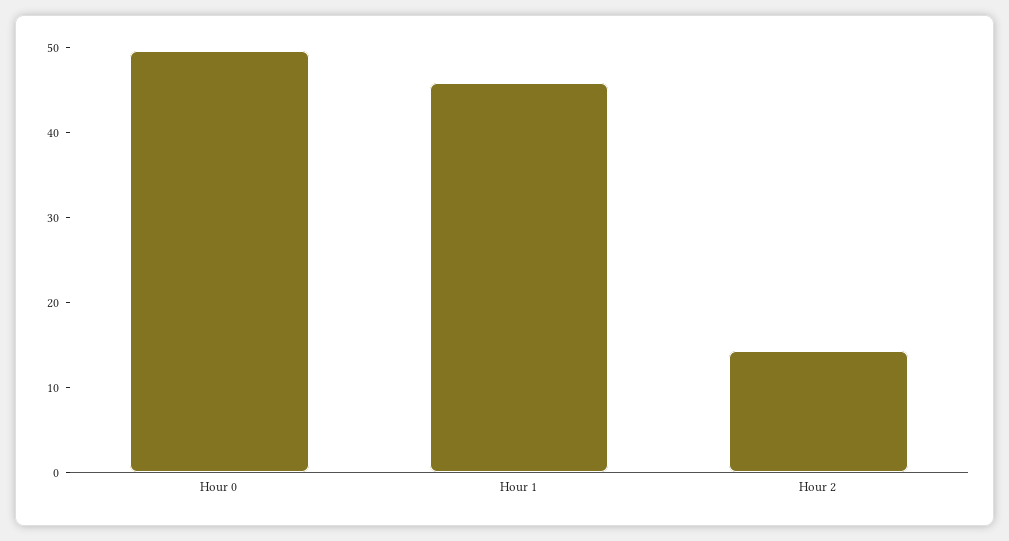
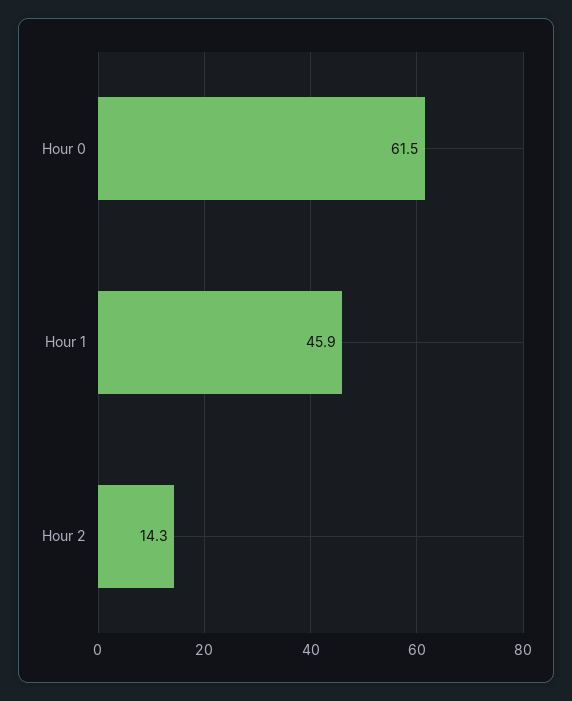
  {
-   "Hour 0": 50,
+   "Hour 0": 61.5,
    "Hour 1": 45.9,
    "Hour 2": 14.3
  }

